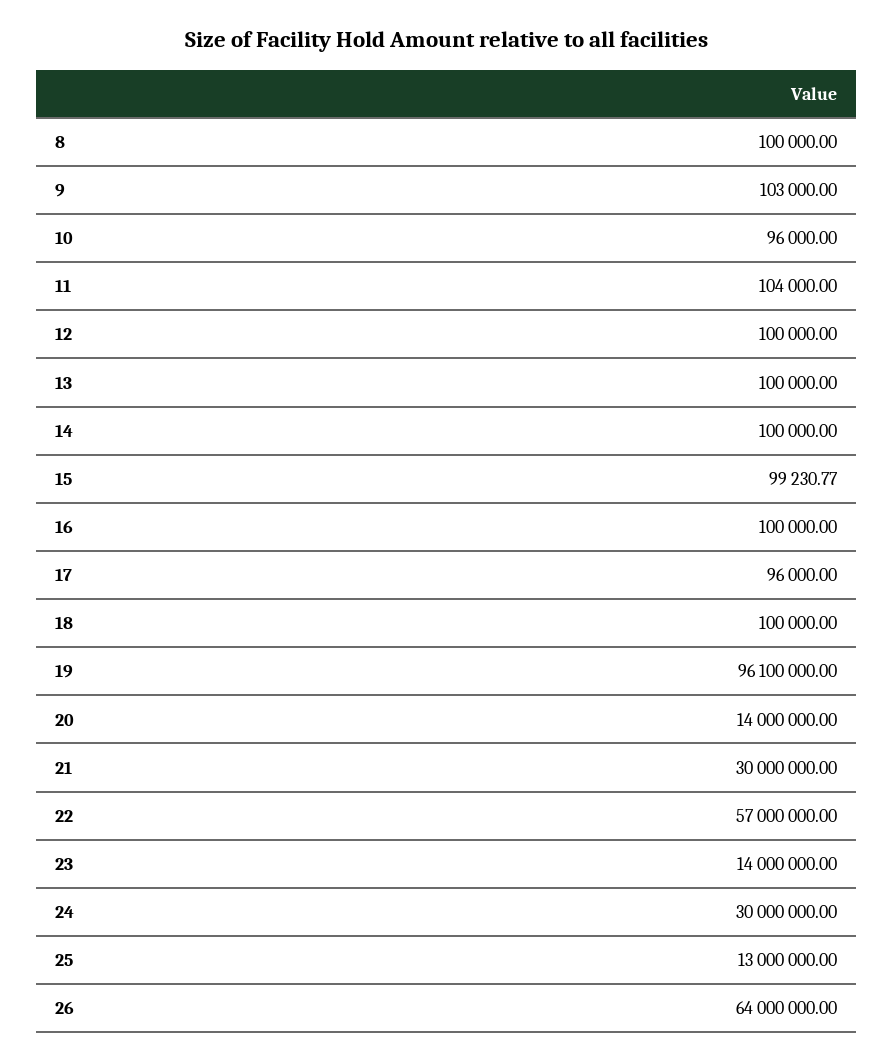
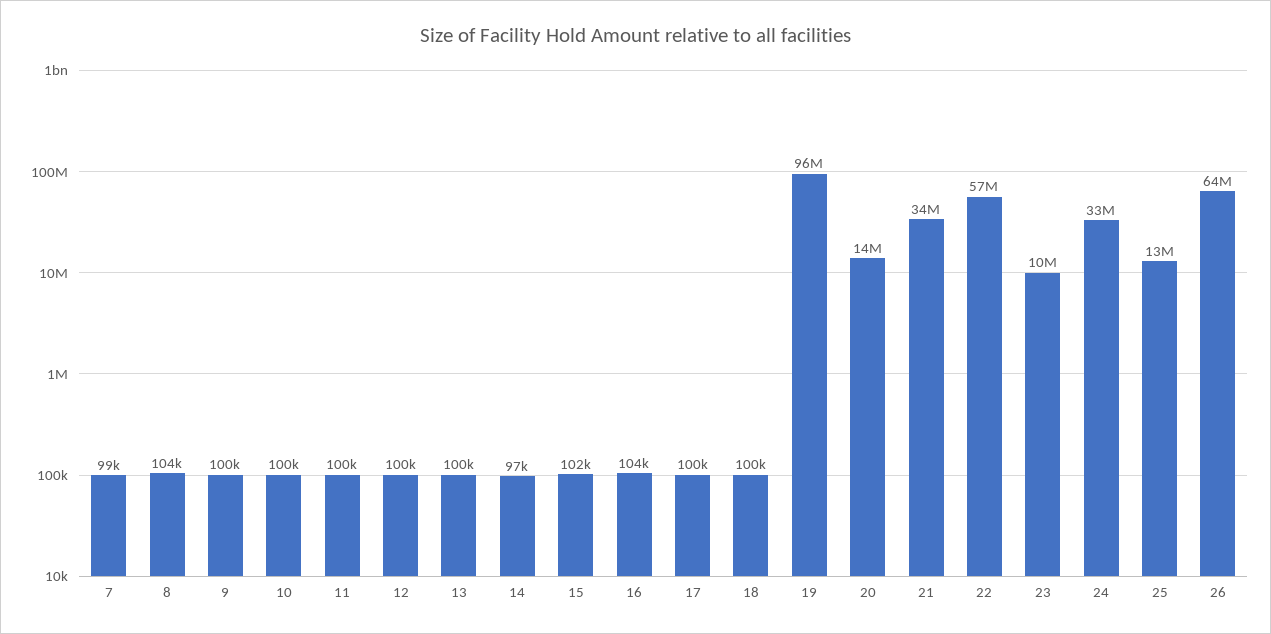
  {
-   "8": 100000,
+   "8": 104000,
-   "9": 103000,
+   "9": 100000,
-   "10": 96000,
+   "10": 100000,
-   "11": 104000,
+   "11": 100000,
    "12": 100000,
    "13": 100000,
-   "14": 100000,
+   "14": 97000,
-   "15": 99230.77,
+   "15": 102000,
-   "16": 100000,
+   "16": 104000,
-   "17": 96000,
+   "17": 100000,
    "18": 100000,
    "19": 96100000,
    "20": 14000000,
-   "21": 30000000,
+   "21": 34000000,
    "22": 57000000,
-   "23": 14000000,
+   "23": 10000000,
-   "24": 30000000,
+   "24": 33000000,
    "25": 13000000,
-   "26": 64000000
+   "26": 64000000,
+   "7": 99000
  }

